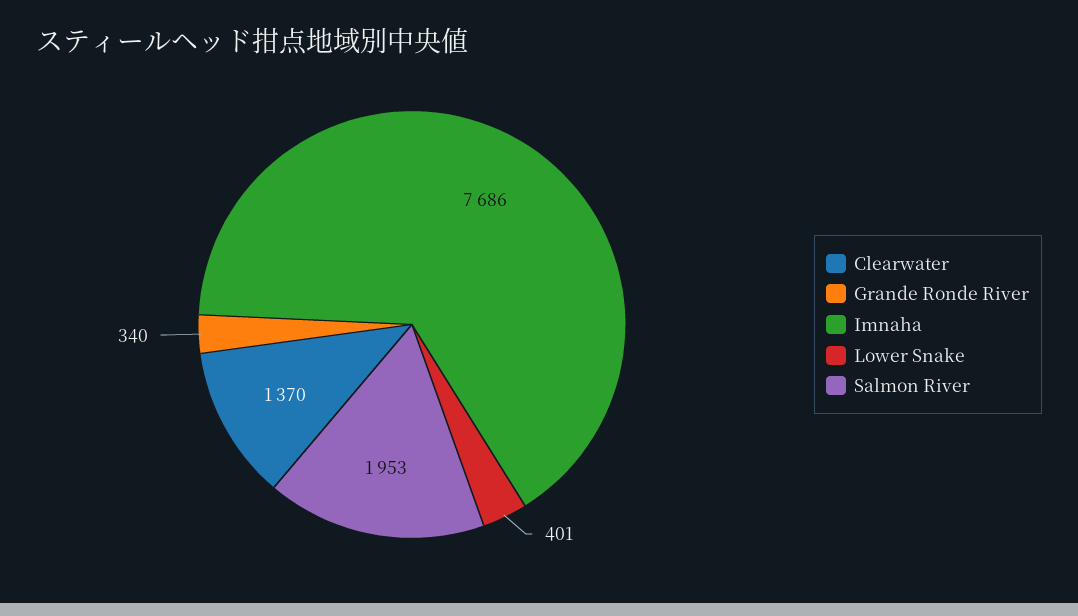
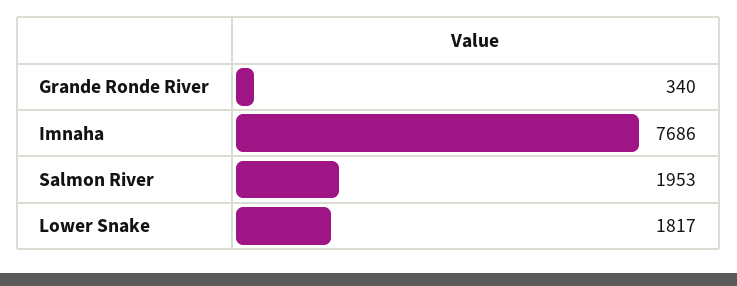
  {
-   "Clearwater": 1370,
    "Grande Ronde River": 340,
    "Imnaha": 7686,
-   "Lower Snake": 401,
+   "Lower Snake": 1817,
    "Salmon River": 1953
  }

